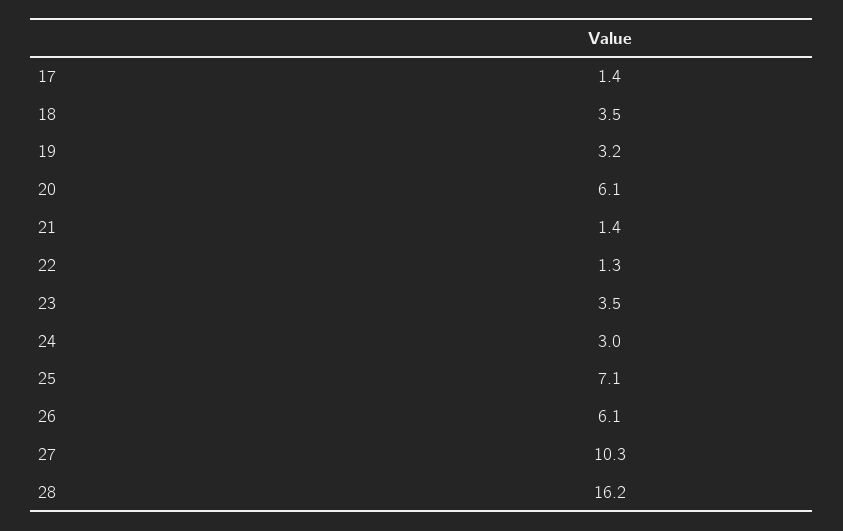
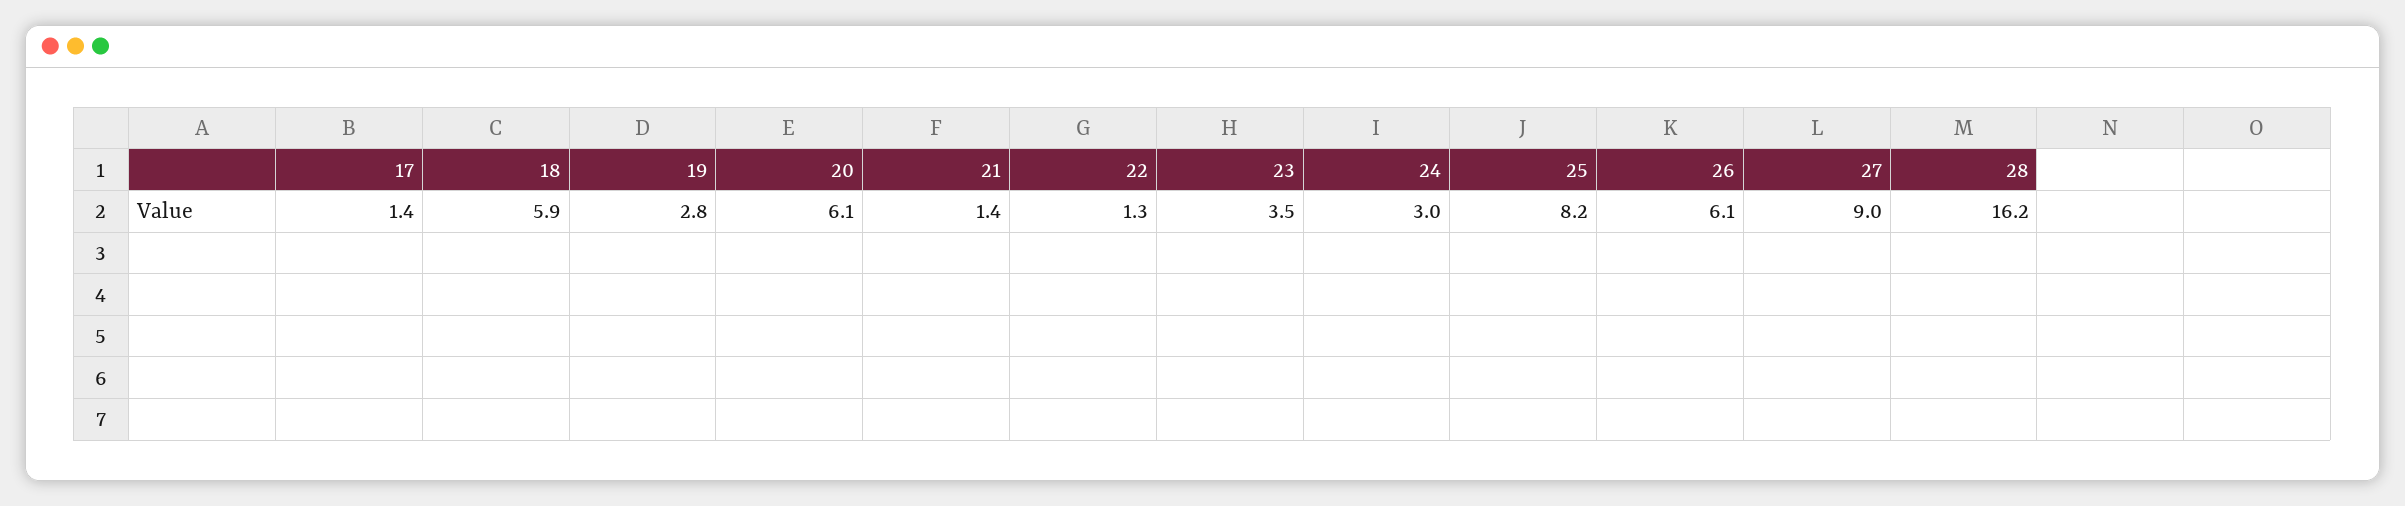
  {
    "17": 1.4,
-   "18": 3.5,
+   "18": 5.9,
-   "19": 3.2,
+   "19": 2.8,
    "20": 6.1,
    "21": 1.4,
    "22": 1.3,
    "23": 3.5,
    "24": 3,
-   "25": 7.1,
+   "25": 8.2,
    "26": 6.1,
-   "27": 10.3,
+   "27": 9,
    "28": 16.2
  }

